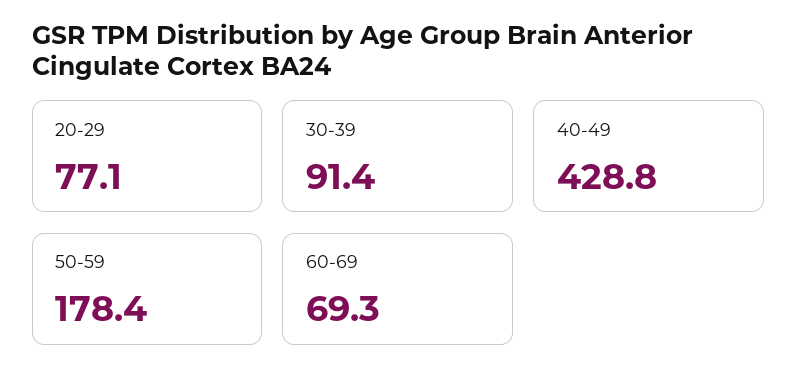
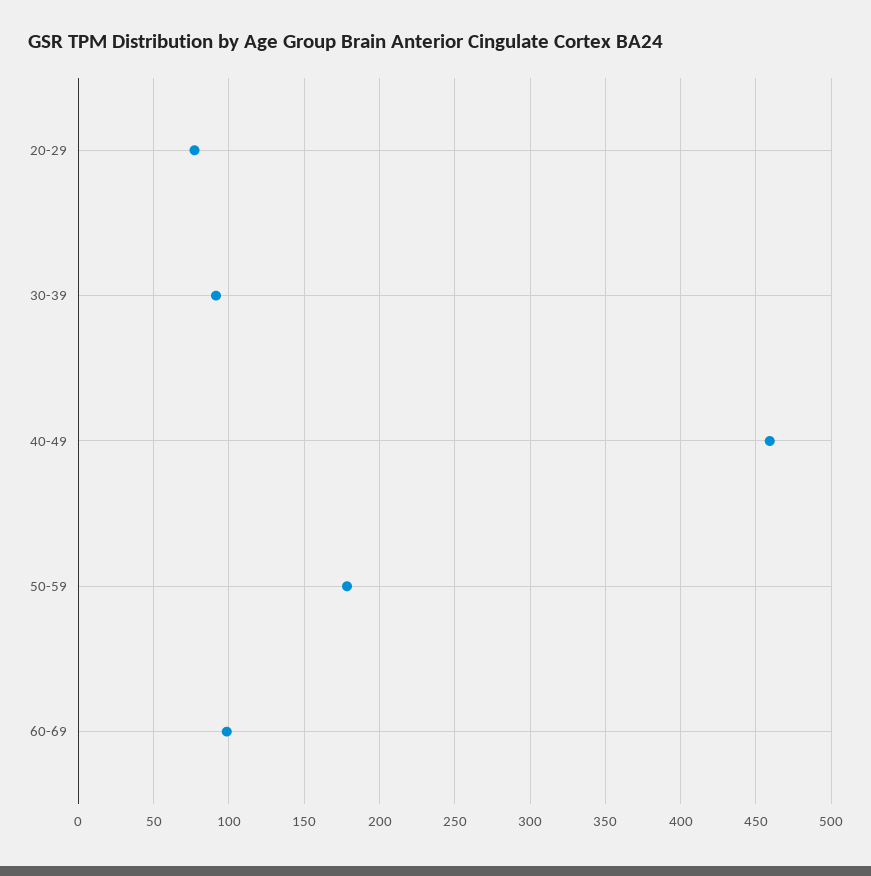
  {
    "20-29": 77.1,
    "30-39": 91.4,
-   "40-49": 428.8,
+   "40-49": 460,
    "50-59": 178.4,
-   "60-69": 69.3
+   "60-69": 100
  }

